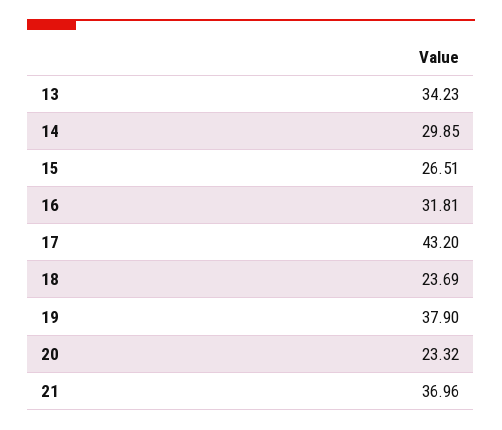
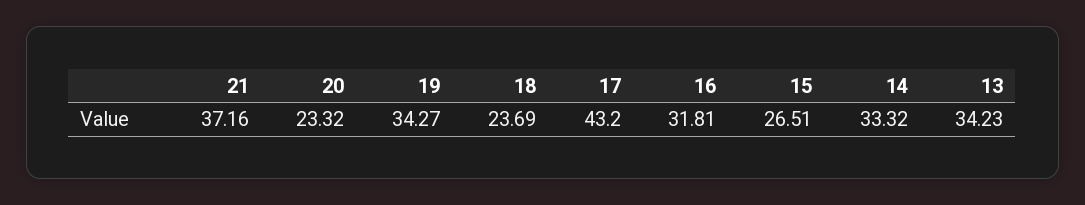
  {
    "13": 34.23,
-   "14": 29.85,
+   "14": 33.32,
    "15": 26.51,
    "16": 31.81,
    "17": 43.2,
    "18": 23.69,
-   "19": 37.9,
+   "19": 34.27,
    "20": 23.32,
-   "21": 36.96
+   "21": 37.16
  }

